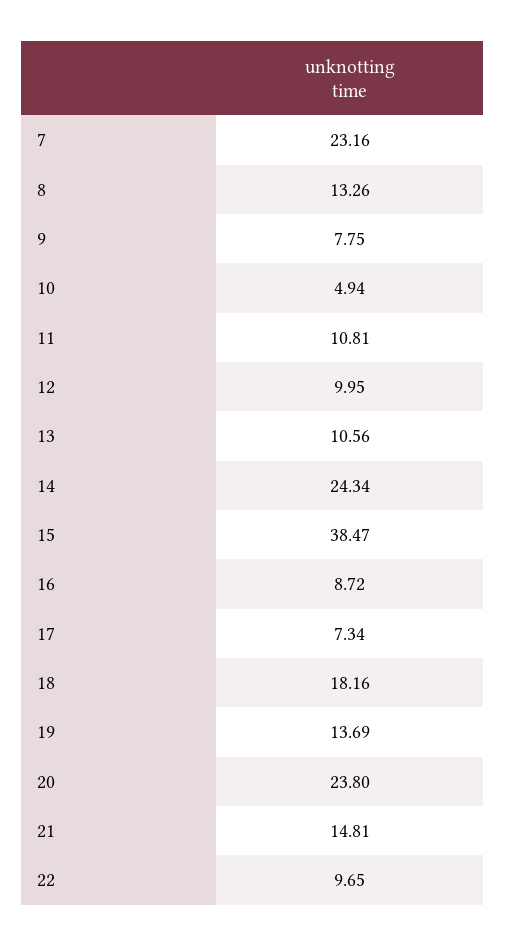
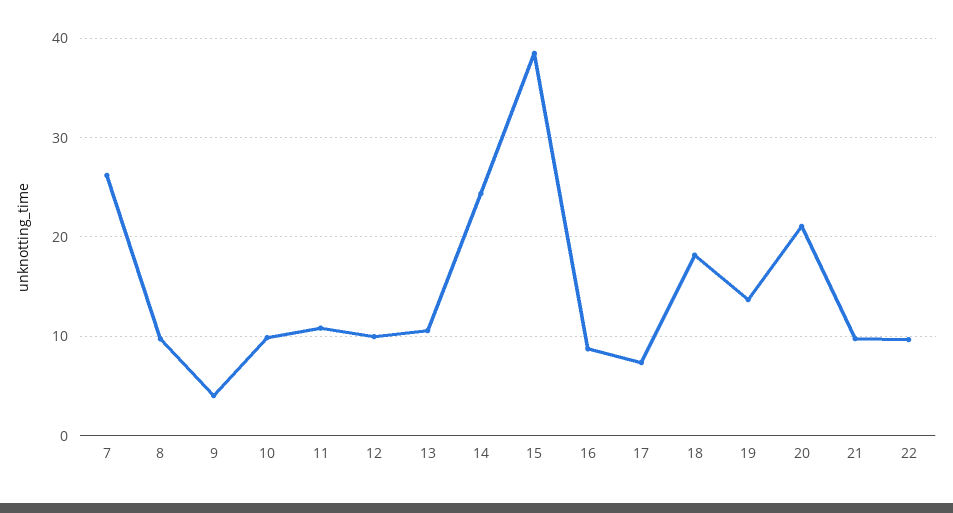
  {
-   "7": 23.16,
+   "7": 26,
-   "8": 13.26,
+   "8": 10,
-   "9": 7.75,
+   "9": 4,
-   "10": 4.94,
+   "10": 10,
    "11": 10.81,
    "12": 9.95,
    "13": 10.56,
    "14": 24.34,
    "15": 38.47,
    "16": 8.72,
    "17": 7.34,
    "18": 18.16,
    "19": 13.69,
-   "20": 23.8,
+   "20": 21,
-   "21": 14.81,
+   "21": 10,
    "22": 9.65
  }

